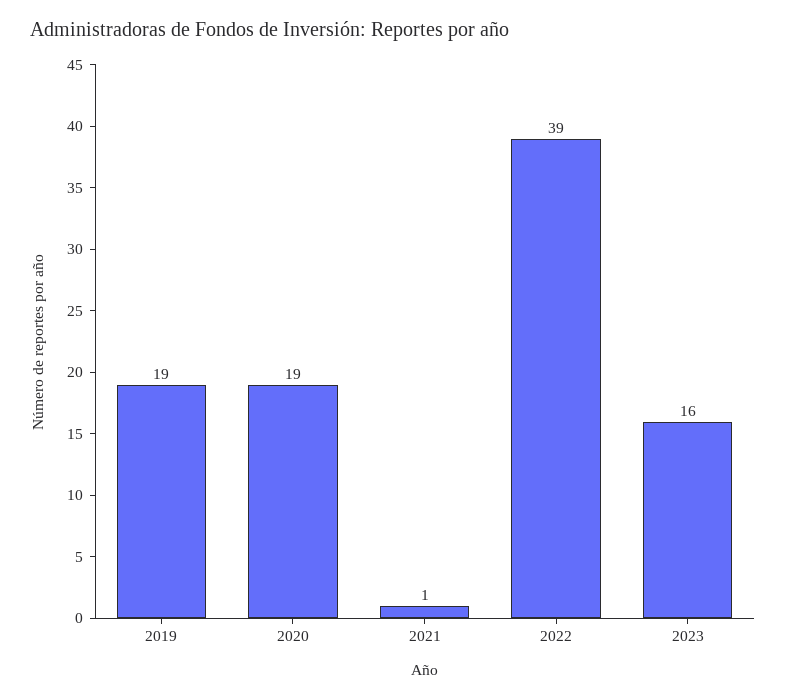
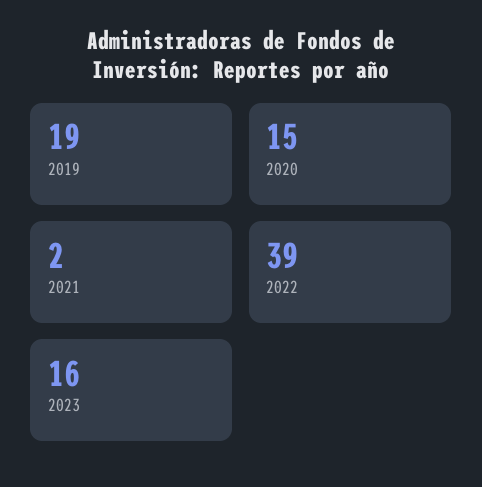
  {
    "2019": 19,
-   "2020": 19,
+   "2020": 15,
-   "2021": 1,
+   "2021": 2,
    "2022": 39,
    "2023": 16
  }

